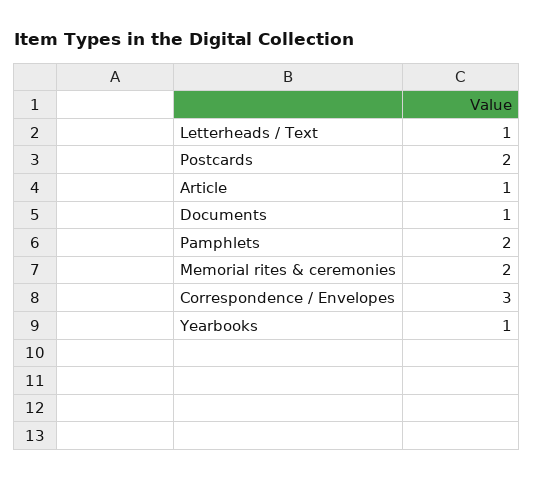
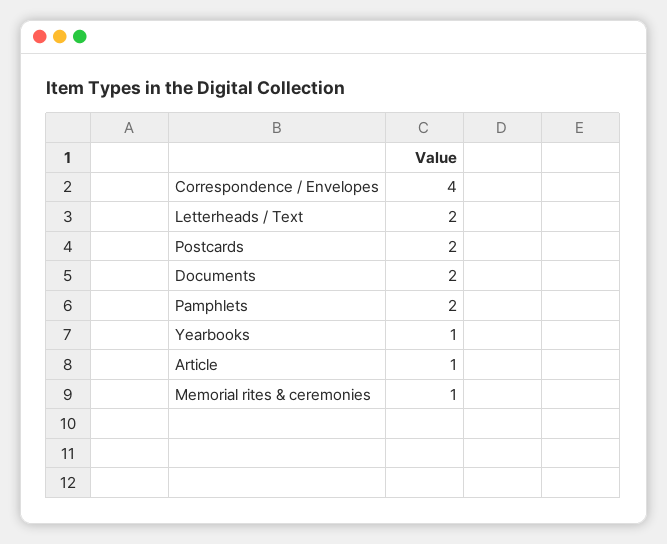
  {
-   "Letterheads / Text": 1,
+   "Letterheads / Text": 2,
    "Postcards": 2,
    "Article": 1,
-   "Documents": 1,
+   "Documents": 2,
    "Pamphlets": 2,
-   "Memorial rites & ceremonies": 2,
+   "Memorial rites & ceremonies": 1,
-   "Correspondence / Envelopes": 3,
+   "Correspondence / Envelopes": 4,
    "Yearbooks": 1
  }

